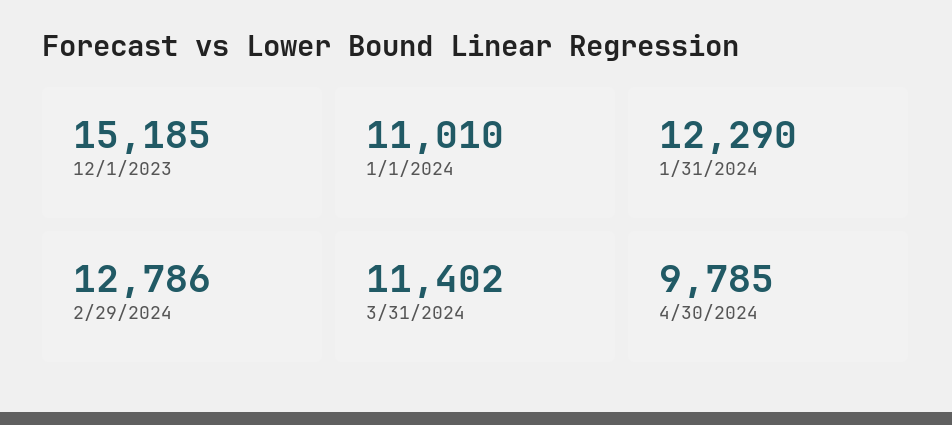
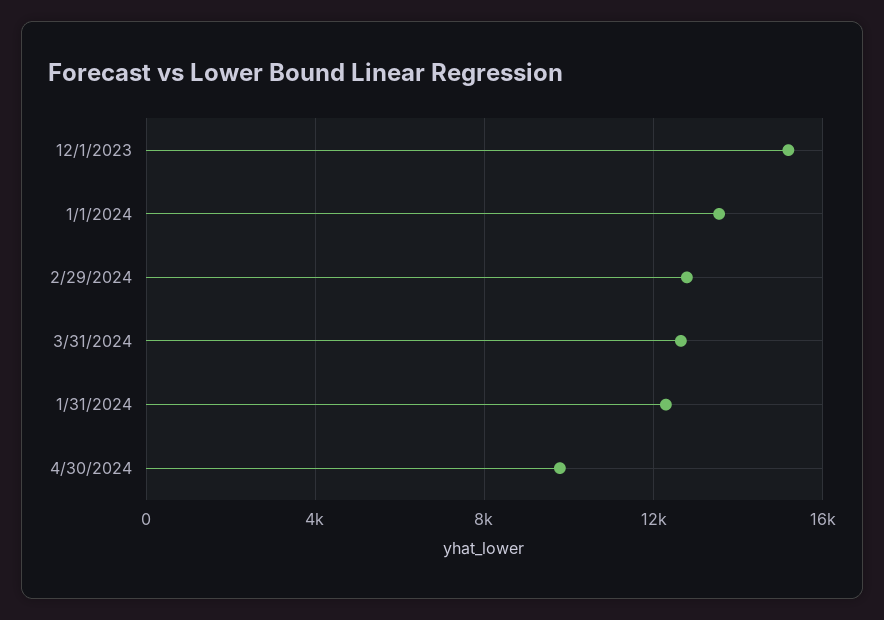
  {
    "12/1/2023": 15185,
-   "1/1/2024": 11010,
+   "1/1/2024": 13500,
    "1/31/2024": 12290,
    "2/29/2024": 12786,
-   "3/31/2024": 11402,
+   "3/31/2024": 12500,
    "4/30/2024": 9785
  }

